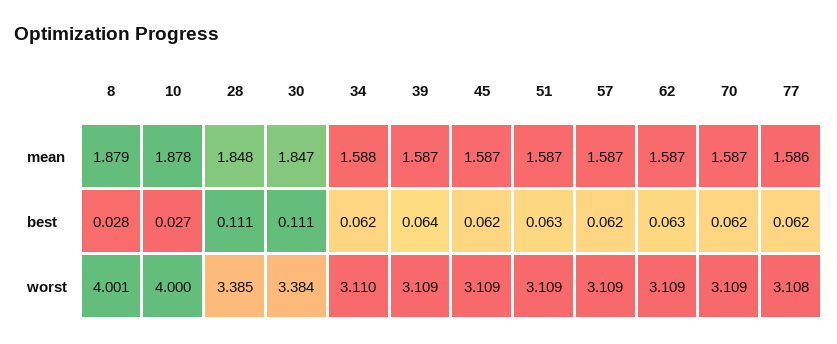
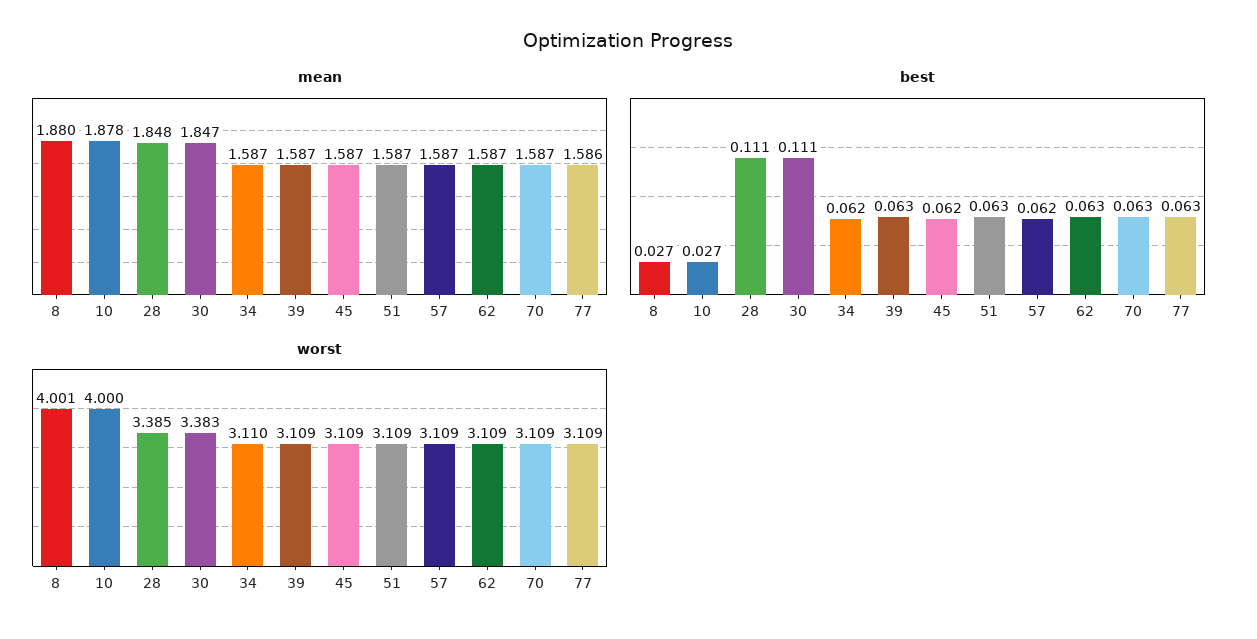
  {
    "mean": {
-     "8": 1.879,
+     "8": 1.88,
      "10": 1.878,
      "28": 1.848,
      "30": 1.847,
-     "34": 1.588,
+     "34": 1.587,
      "39": 1.587,
      "45": 1.587,
      "51": 1.587,
      "57": 1.587,
      "62": 1.587,
      "70": 1.587,
      "77": 1.586
    },
    "best": {
-     "8": 0.028,
+     "8": 0.027,
      "10": 0.027,
      "28": 0.111,
      "30": 0.111,
      "34": 0.062,
-     "39": 0.064,
+     "39": 0.063,
      "45": 0.062,
      "51": 0.063,
      "57": 0.062,
      "62": 0.063,
-     "70": 0.062,
+     "70": 0.063,
-     "77": 0.062
+     "77": 0.063
    },
    "worst": {
      "8": 4.001,
      "10": 4,
      "28": 3.385,
-     "30": 3.384,
+     "30": 3.383,
      "34": 3.11,
      "39": 3.109,
      "45": 3.109,
      "51": 3.109,
      "57": 3.109,
      "62": 3.109,
      "70": 3.109,
-     "77": 3.108
+     "77": 3.109
    }
  }

